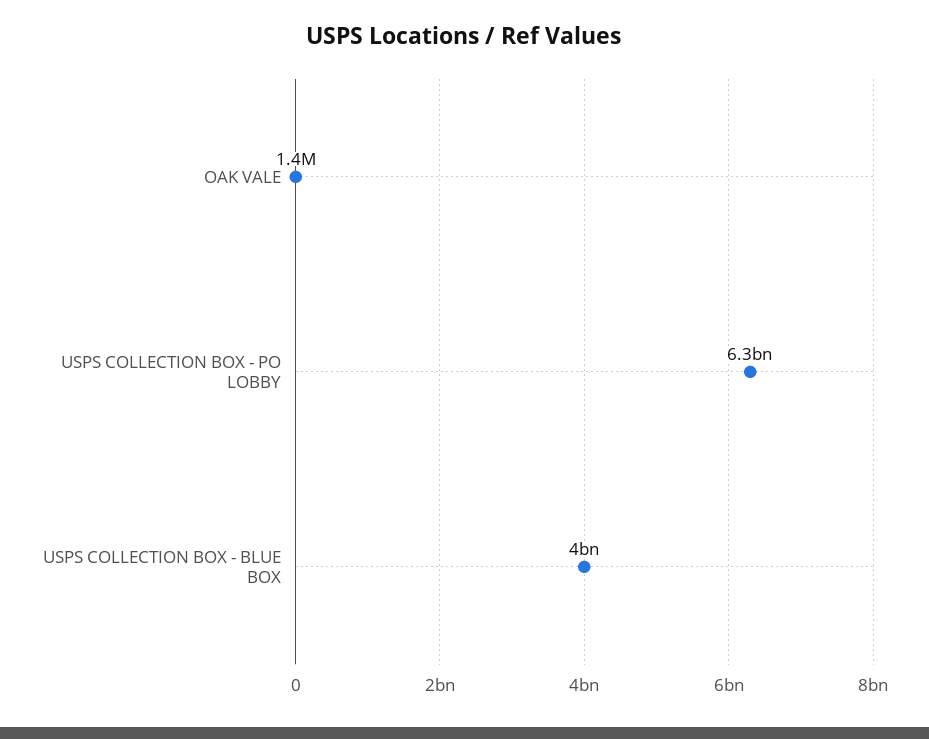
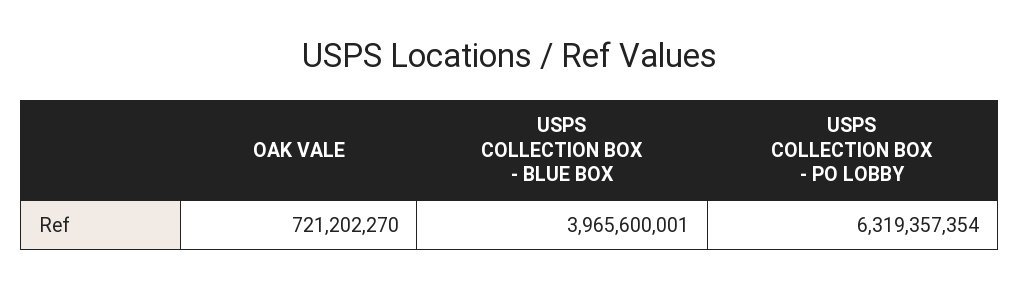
  {
-   "OAK VALE": 1400000,
+   "OAK VALE": 721202270,
    "USPS COLLECTION BOX - PO LOBBY": 6319357354,
    "USPS COLLECTION BOX - BLUE BOX": 3965600001
  }

